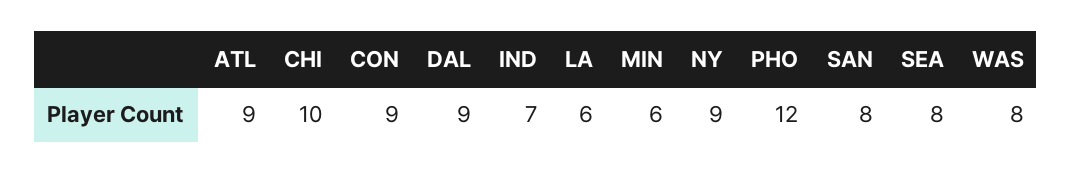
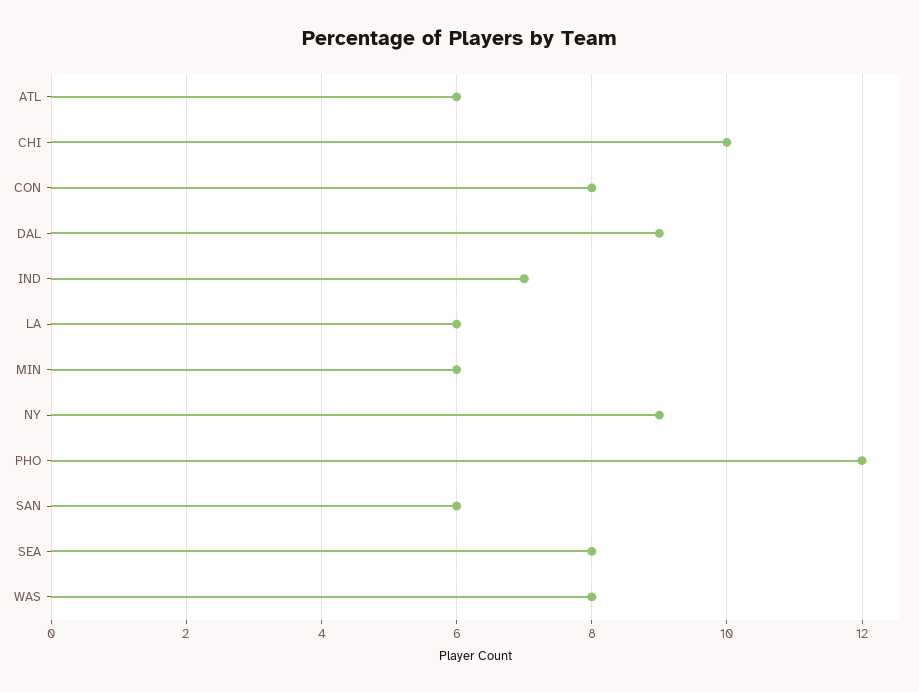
  {
-   "ATL": 9,
+   "ATL": 6,
    "CHI": 10,
-   "CON": 9,
+   "CON": 8,
    "DAL": 9,
    "IND": 7,
    "LA": 6,
    "MIN": 6,
    "NY": 9,
    "PHO": 12,
-   "SAN": 8,
+   "SAN": 6,
    "SEA": 8,
    "WAS": 8
  }

